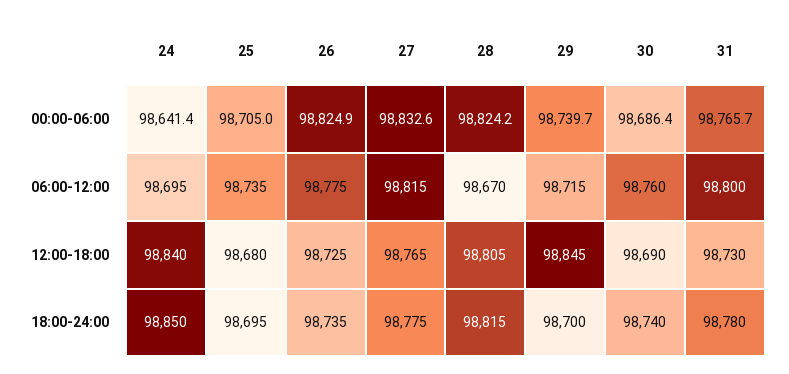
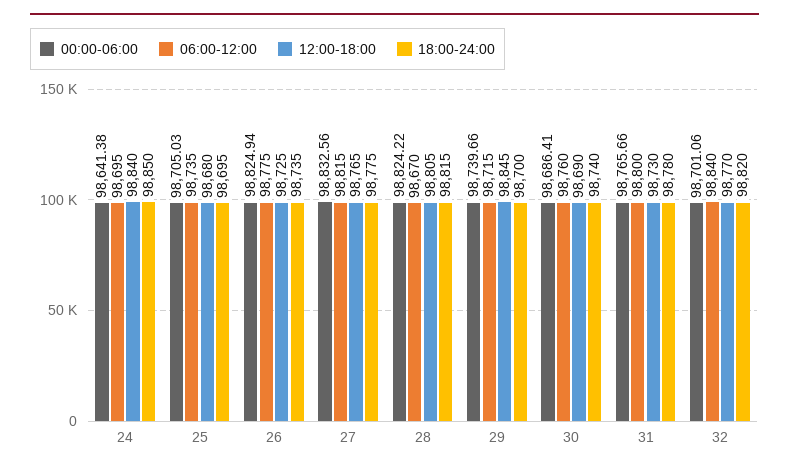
  {
    "00:00-06:00": {
      "24": 98641.38,
      "25": 98705.03,
      "26": 98824.94,
      "27": 98832.56,
      "28": 98824.22,
      "29": 98739.66,
      "30": 98686.41,
-     "31": 98765.66
+     "31": 98765.66,
+     "32": 98701.06
    },
    "06:00-12:00": {
      "24": 98695,
      "25": 98735,
      "26": 98775,
      "27": 98815,
      "28": 98670,
      "29": 98715,
      "30": 98760,
-     "31": 98800
+     "31": 98800,
+     "32": 98840
    },
    "12:00-18:00": {
      "24": 98840,
      "25": 98680,
      "26": 98725,
      "27": 98765,
      "28": 98805,
      "29": 98845,
      "30": 98690,
-     "31": 98730
+     "31": 98730,
+     "32": 98770
    },
    "18:00-24:00": {
      "24": 98850,
      "25": 98695,
      "26": 98735,
      "27": 98775,
      "28": 98815,
      "29": 98700,
      "30": 98740,
-     "31": 98780
+     "31": 98780,
+     "32": 98820
    }
  }

